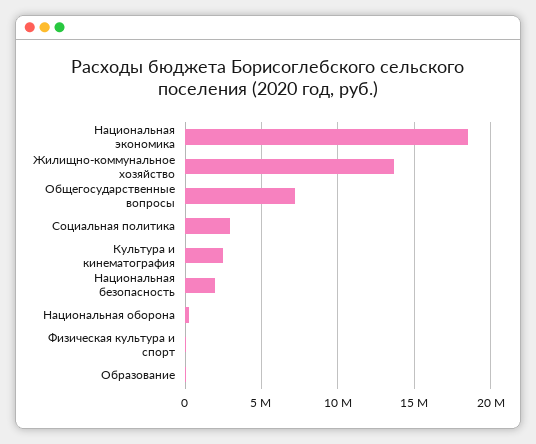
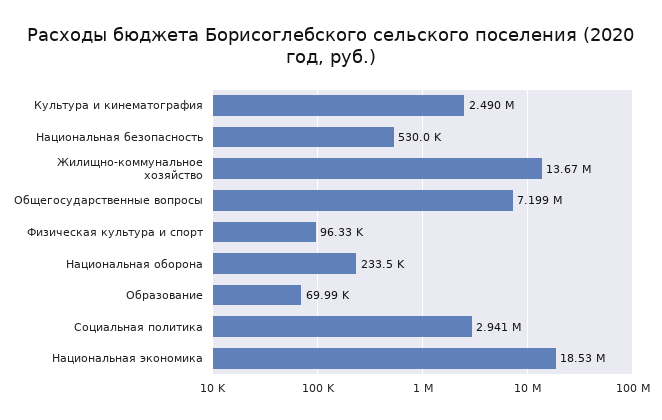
  {
    "Национальная экономика": 18530000,
    "Жилищно-коммунальное хозяйство": 13670000,
    "Общегосударственные вопросы": 7199000,
    "Социальная политика": 2941000,
    "Культура и кинематография": 2490000,
-   "Национальная безопасность": 2000000,
+   "Национальная безопасность": 530000,
    "Национальная оборона": 233500,
    "Физическая культура и спорт": 96330,
    "Образование": 69990
  }

